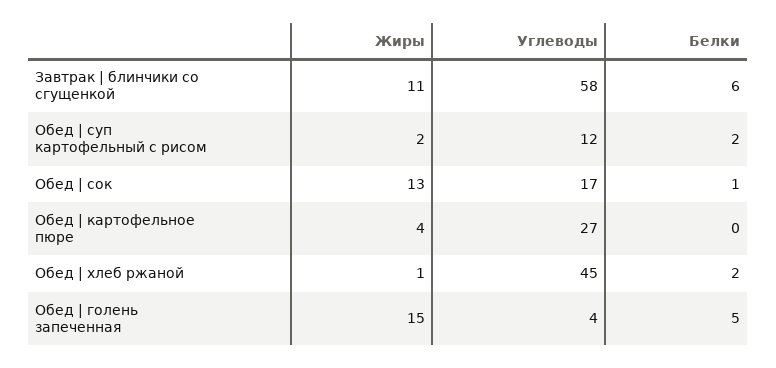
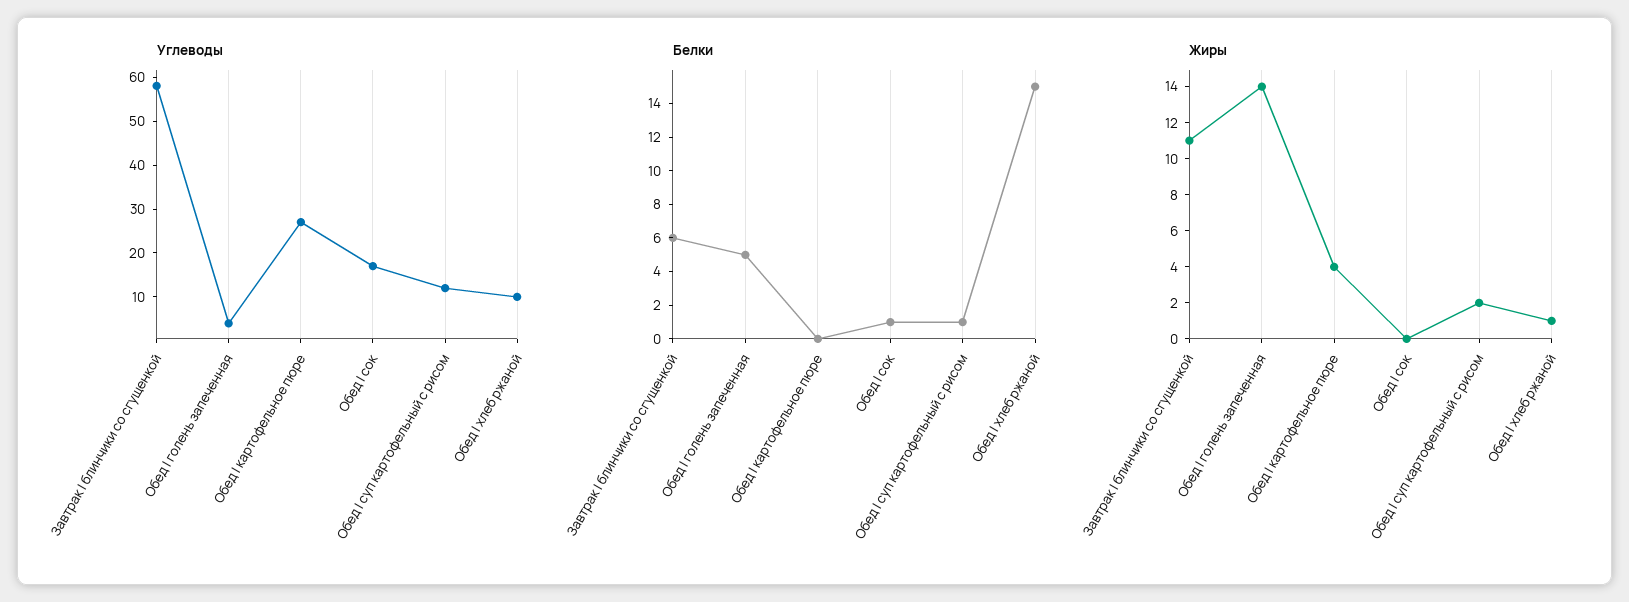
  {
    "Жиры": {
      "Завтрак | блинчики со сгущенкой": 11,
      "Обед | суп картофельный с рисом": 2,
-     "Обед | сок": 13,
+     "Обед | сок": 0,
      "Обед | картофельное пюре": 4,
      "Обед | хлеб ржаной": 1,
-     "Обед | голень запеченная": 15
+     "Обед | голень запеченная": 14
    },
    "Углеводы": {
      "Завтрак | блинчики со сгущенкой": 58,
      "Обед | суп картофельный с рисом": 12,
      "Обед | сок": 17,
      "Обед | картофельное пюре": 27,
-     "Обед | хлеб ржаной": 45,
+     "Обед | хлеб ржаной": 10,
      "Обед | голень запеченная": 4
    },
    "Белки": {
      "Завтрак | блинчики со сгущенкой": 6,
-     "Обед | суп картофельный с рисом": 2,
+     "Обед | суп картофельный с рисом": 1,
      "Обед | сок": 1,
      "Обед | картофельное пюре": 0,
-     "Обед | хлеб ржаной": 2,
+     "Обед | хлеб ржаной": 15,
      "Обед | голень запеченная": 5
    }
  }

